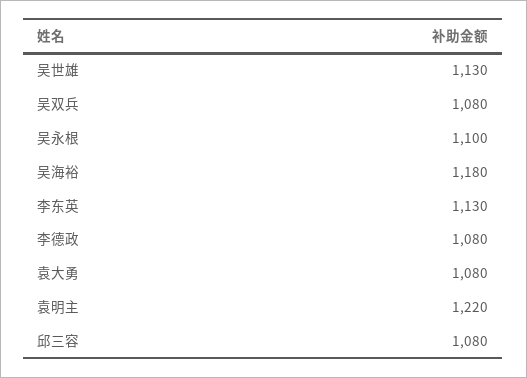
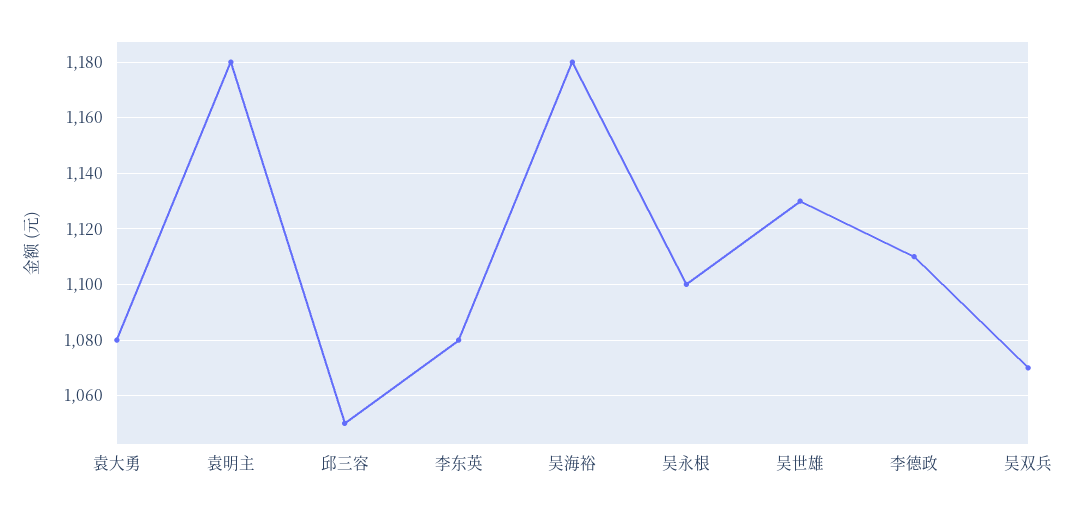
  {
    "吴世雄": 1130,
-   "吴双兵": 1080,
+   "吴双兵": 1070,
    "吴永根": 1100,
    "吴海裕": 1180,
-   "李东英": 1130,
+   "李东英": 1080,
-   "李德政": 1080,
+   "李德政": 1110,
    "袁大勇": 1080,
-   "袁明主": 1220,
+   "袁明主": 1180,
-   "邱三容": 1080
+   "邱三容": 1050
  }

